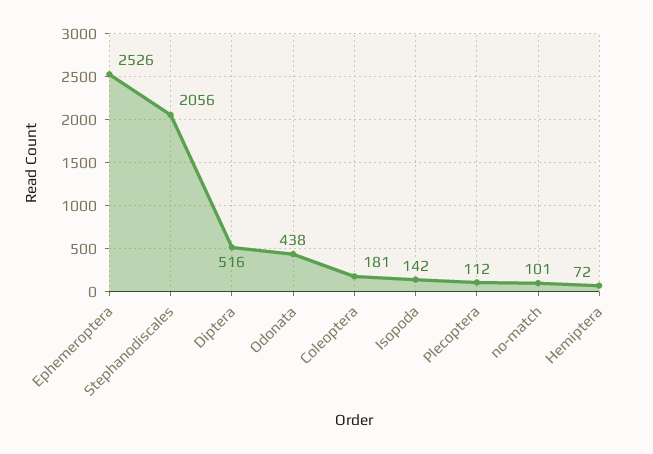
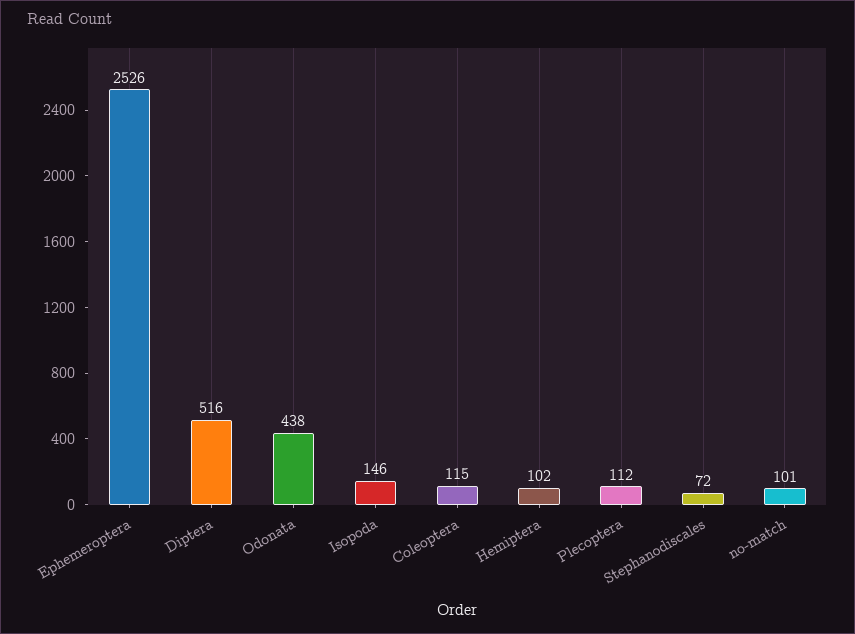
  {
    "Ephemeroptera": 2526,
-   "Stephanodiscales": 2056,
+   "Stephanodiscales": 72,
    "Diptera": 516,
    "Odonata": 438,
-   "Coleoptera": 181,
+   "Coleoptera": 115,
-   "Isopoda": 142,
+   "Isopoda": 146,
    "Plecoptera": 112,
    "no-match": 101,
-   "Hemiptera": 72
+   "Hemiptera": 102
  }

